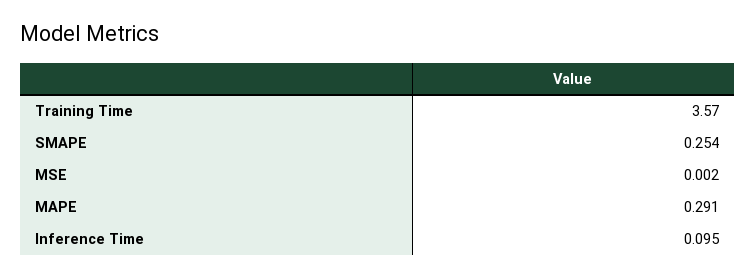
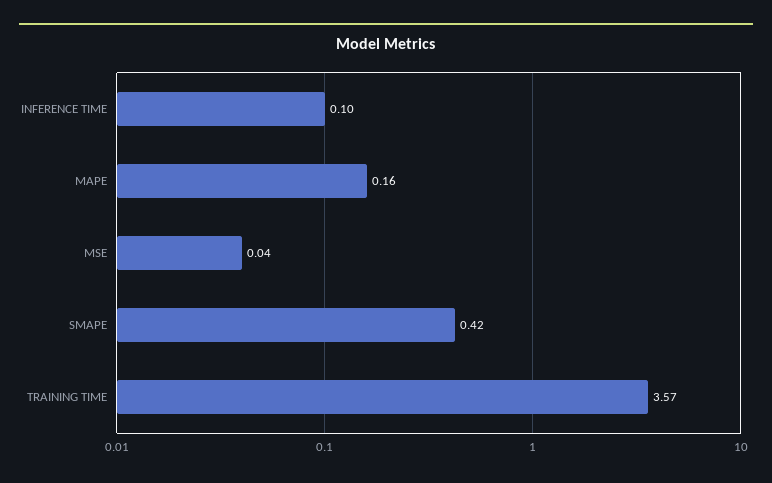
  {
    "Training Time": 3.57,
-   "SMAPE": 0.254,
+   "SMAPE": 0.42,
-   "MSE": 0.002,
+   "MSE": 0.04,
-   "MAPE": 0.291,
+   "MAPE": 0.16,
    "Inference Time": 0.095
  }

